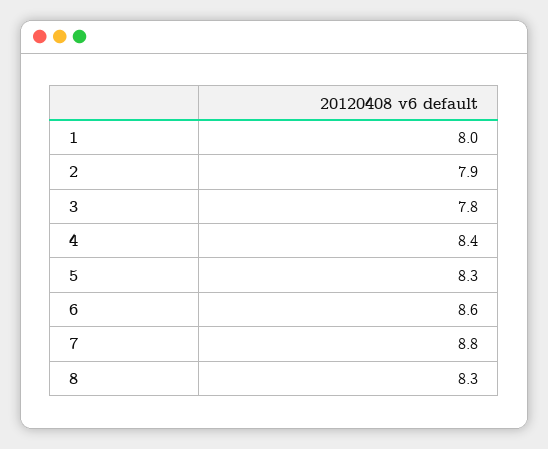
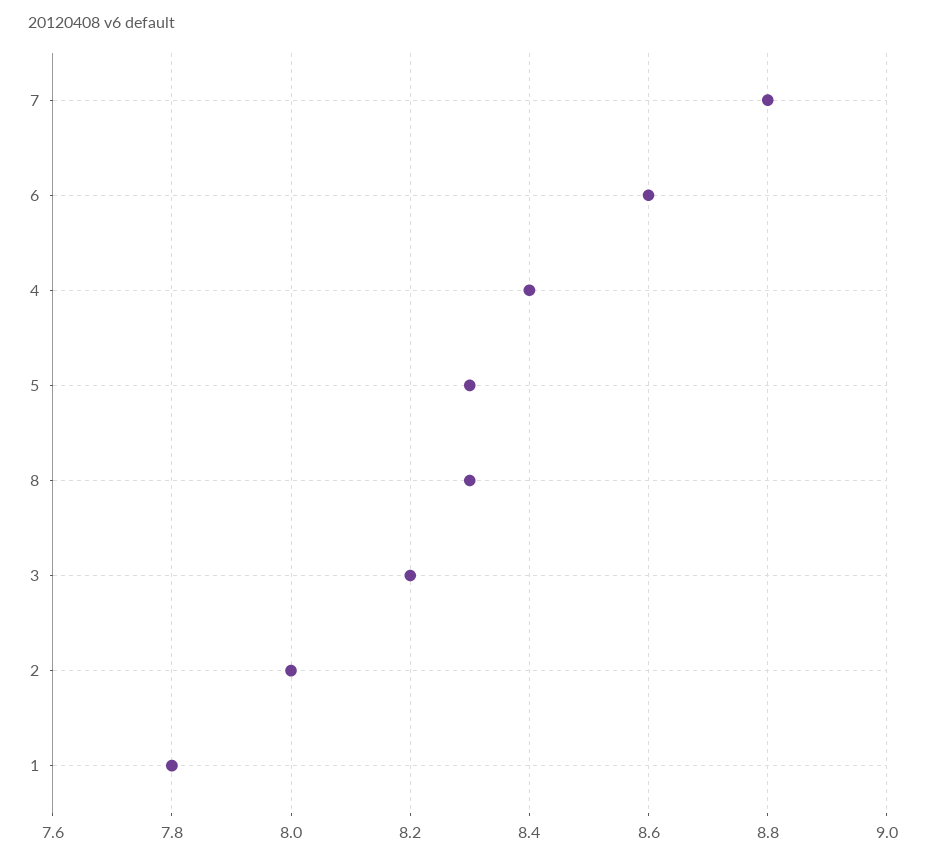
  {
-   "1": 8,
+   "1": 7.8,
-   "2": 7.9,
+   "2": 8,
-   "3": 7.8,
+   "3": 8.2,
    "4": 8.4,
    "5": 8.3,
    "6": 8.6,
    "7": 8.8,
    "8": 8.3
  }

